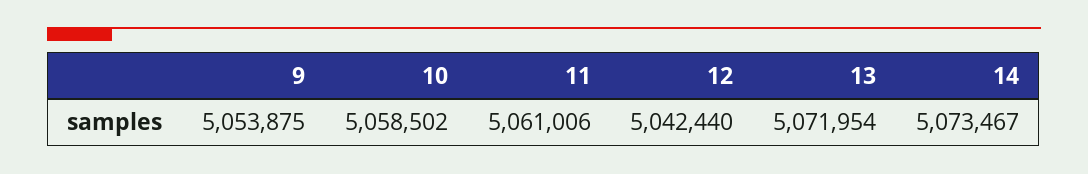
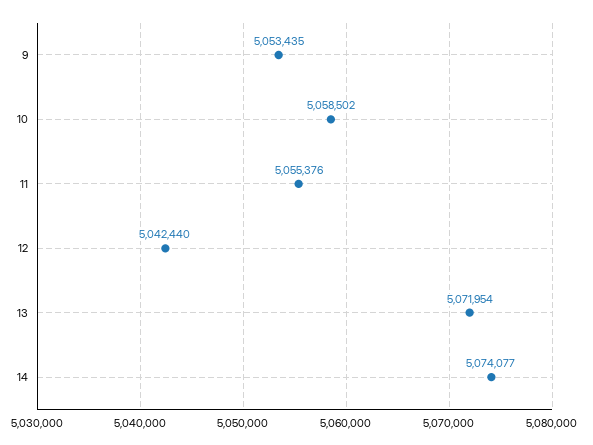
  {
-   "9": 5053875,
+   "9": 5053435,
    "10": 5058502,
-   "11": 5061006,
+   "11": 5055376,
    "12": 5042440,
    "13": 5071954,
-   "14": 5073467
+   "14": 5074077
  }

